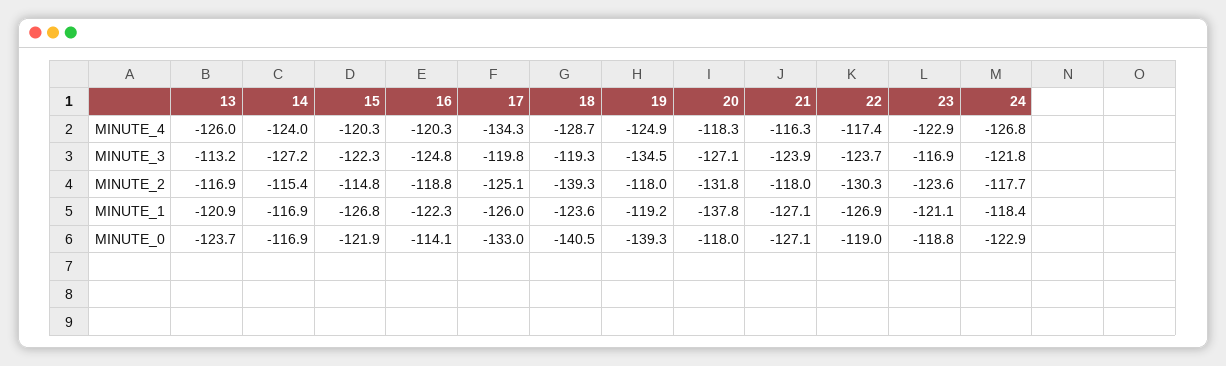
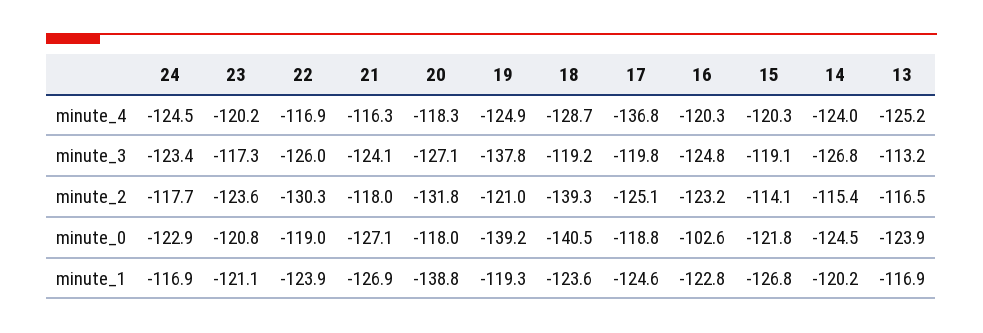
  {
    "13": {
-     "MINUTE_4": -126,
+     "MINUTE_4": -125.2,
      "MINUTE_3": -113.2,
-     "MINUTE_2": -116.9,
+     "MINUTE_2": -116.5,
-     "MINUTE_1": -120.9,
+     "MINUTE_1": -116.9,
-     "MINUTE_0": -123.7
+     "MINUTE_0": -123.9
    },
    "14": {
      "MINUTE_4": -124,
-     "MINUTE_3": -127.2,
+     "MINUTE_3": -126.8,
      "MINUTE_2": -115.4,
-     "MINUTE_1": -116.9,
+     "MINUTE_1": -120.2,
-     "MINUTE_0": -116.9
+     "MINUTE_0": -124.5
    },
    "15": {
      "MINUTE_4": -120.3,
-     "MINUTE_3": -122.3,
+     "MINUTE_3": -119.1,
-     "MINUTE_2": -114.8,
+     "MINUTE_2": -114.1,
      "MINUTE_1": -126.8,
-     "MINUTE_0": -121.9
+     "MINUTE_0": -121.8
    },
    "16": {
      "MINUTE_4": -120.3,
      "MINUTE_3": -124.8,
-     "MINUTE_2": -118.8,
+     "MINUTE_2": -123.2,
-     "MINUTE_1": -122.3,
+     "MINUTE_1": -122.8,
-     "MINUTE_0": -114.1
+     "MINUTE_0": -102.6
    },
    "17": {
-     "MINUTE_4": -134.3,
+     "MINUTE_4": -136.8,
      "MINUTE_3": -119.8,
      "MINUTE_2": -125.1,
-     "MINUTE_1": -126,
+     "MINUTE_1": -124.6,
-     "MINUTE_0": -133
+     "MINUTE_0": -118.8
    },
    "18": {
      "MINUTE_4": -128.7,
-     "MINUTE_3": -119.3,
+     "MINUTE_3": -119.2,
      "MINUTE_2": -139.3,
      "MINUTE_1": -123.6,
      "MINUTE_0": -140.5
    },
    "19": {
      "MINUTE_4": -124.9,
-     "MINUTE_3": -134.5,
+     "MINUTE_3": -137.8,
-     "MINUTE_2": -118,
+     "MINUTE_2": -121,
-     "MINUTE_1": -119.2,
+     "MINUTE_1": -119.3,
-     "MINUTE_0": -139.3
+     "MINUTE_0": -139.2
    },
    "20": {
      "MINUTE_4": -118.3,
      "MINUTE_3": -127.1,
      "MINUTE_2": -131.8,
-     "MINUTE_1": -137.8,
+     "MINUTE_1": -138.8,
      "MINUTE_0": -118
    },
    "21": {
      "MINUTE_4": -116.3,
-     "MINUTE_3": -123.9,
+     "MINUTE_3": -124.1,
      "MINUTE_2": -118,
-     "MINUTE_1": -127.1,
+     "MINUTE_1": -126.9,
      "MINUTE_0": -127.1
    },
    "22": {
-     "MINUTE_4": -117.4,
+     "MINUTE_4": -116.9,
-     "MINUTE_3": -123.7,
+     "MINUTE_3": -126,
      "MINUTE_2": -130.3,
-     "MINUTE_1": -126.9,
+     "MINUTE_1": -123.9,
      "MINUTE_0": -119
    },
    "23": {
-     "MINUTE_4": -122.9,
+     "MINUTE_4": -120.2,
-     "MINUTE_3": -116.9,
+     "MINUTE_3": -117.3,
      "MINUTE_2": -123.6,
      "MINUTE_1": -121.1,
-     "MINUTE_0": -118.8
+     "MINUTE_0": -120.8
    },
    "24": {
-     "MINUTE_4": -126.8,
+     "MINUTE_4": -124.5,
-     "MINUTE_3": -121.8,
+     "MINUTE_3": -123.4,
      "MINUTE_2": -117.7,
-     "MINUTE_1": -118.4,
+     "MINUTE_1": -116.9,
      "MINUTE_0": -122.9
    }
  }

